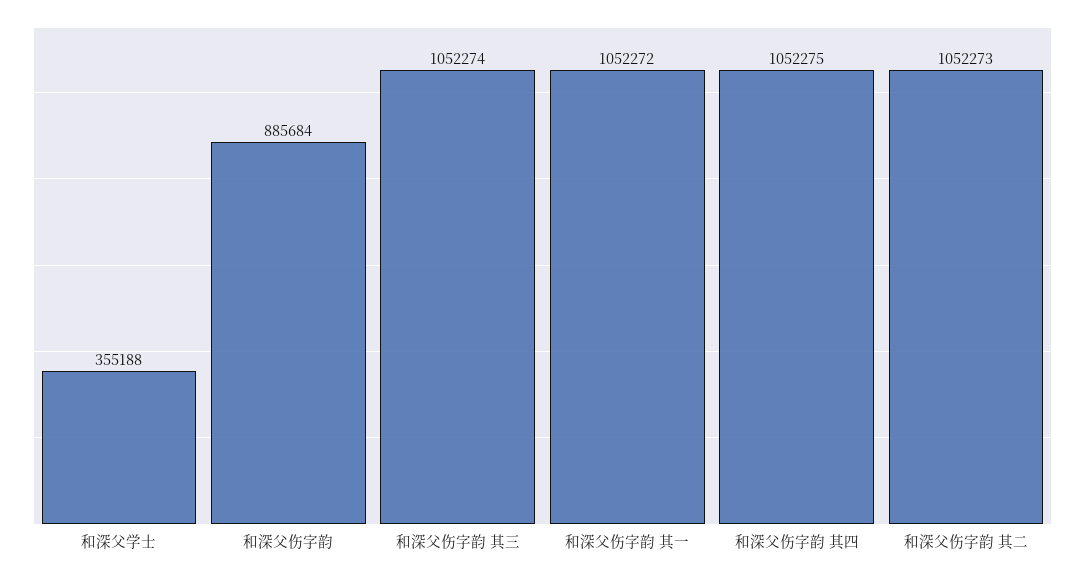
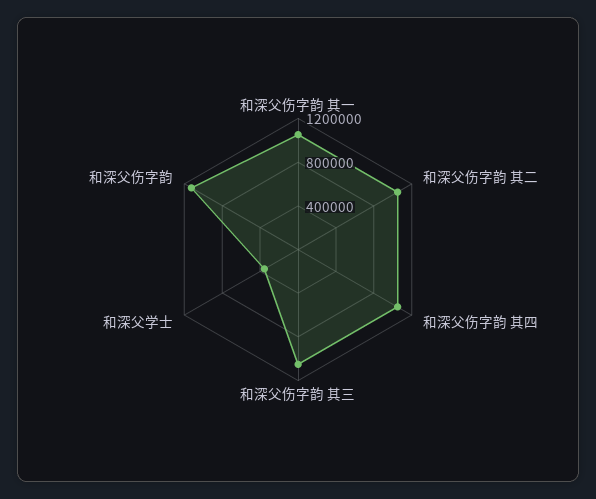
  {
    "和深父学士": 355188,
-   "和深父伤字韵": 885684,
+   "和深父伤字韵": 1100000,
    "和深父伤字韵 其三": 1052274,
    "和深父伤字韵 其一": 1052272,
    "和深父伤字韵 其四": 1052275,
    "和深父伤字韵 其二": 1052273
  }

